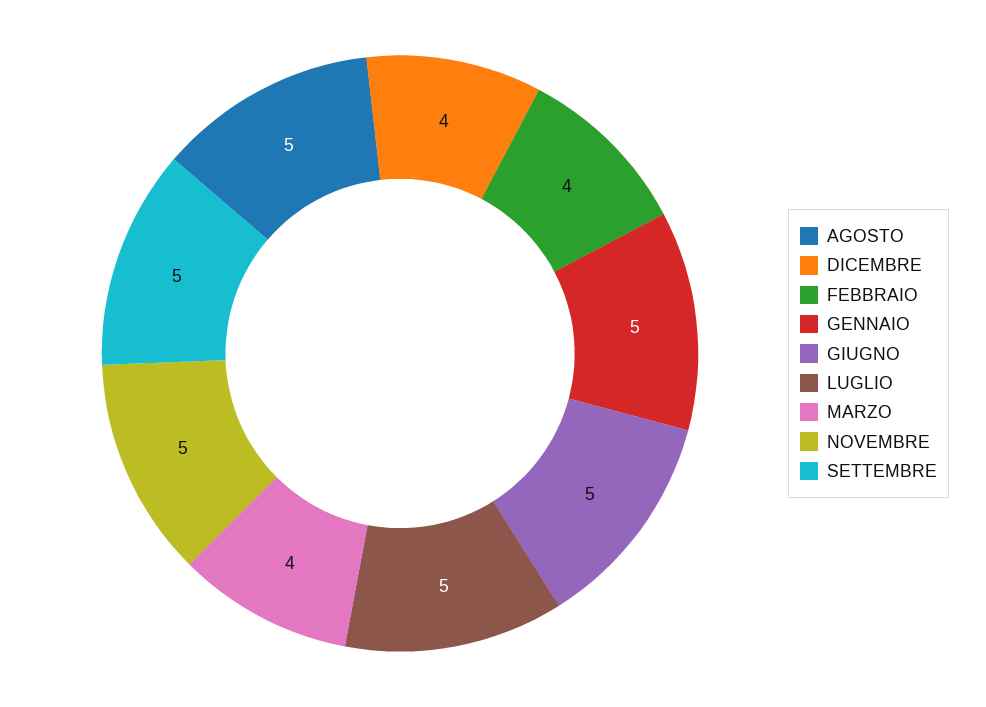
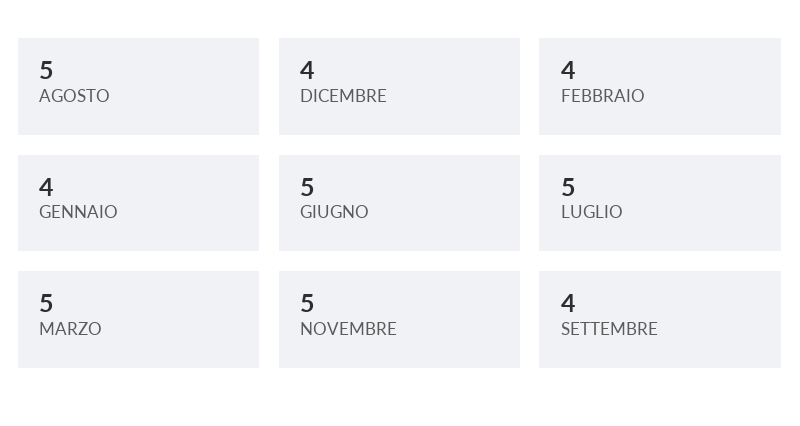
  {
    "AGOSTO": 5,
    "DICEMBRE": 4,
    "FEBBRAIO": 4,
-   "GENNAIO": 5,
+   "GENNAIO": 4,
    "GIUGNO": 5,
    "LUGLIO": 5,
-   "MARZO": 4,
+   "MARZO": 5,
    "NOVEMBRE": 5,
-   "SETTEMBRE": 5
+   "SETTEMBRE": 4
  }

